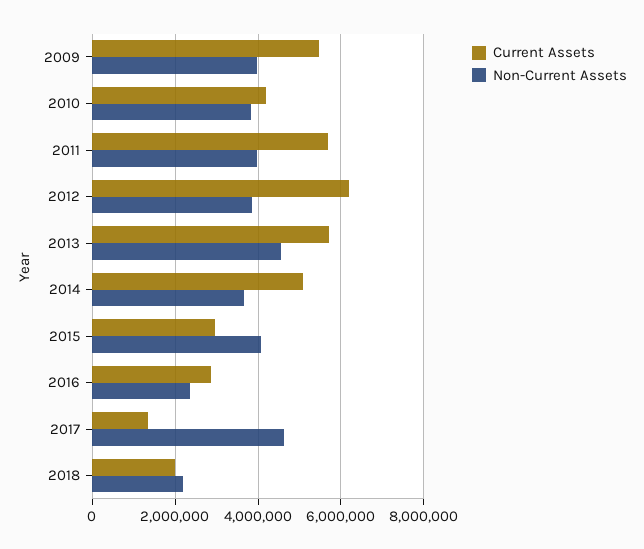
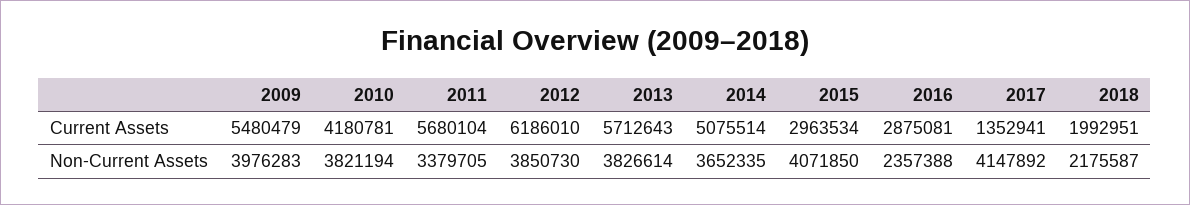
  {
    "Current Assets": {
      "2009": 5480479,
      "2010": 4180781,
      "2011": 5680104,
      "2012": 6186010,
      "2013": 5712643,
      "2014": 5075514,
      "2015": 2963534,
      "2016": 2875081,
      "2017": 1352941,
      "2018": 1992951
    },
    "Non-Current Assets": {
      "2009": 3976283,
      "2010": 3821194,
-     "2011": 4000000,
+     "2011": 3379705,
      "2012": 3850730,
-     "2013": 4600000,
+     "2013": 3826614,
      "2014": 3652335,
      "2015": 4071850,
      "2016": 2357388,
-     "2017": 4600000,
+     "2017": 4147892,
      "2018": 2175587
    }
  }

